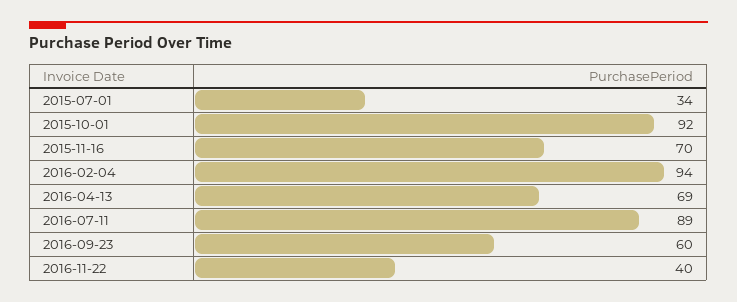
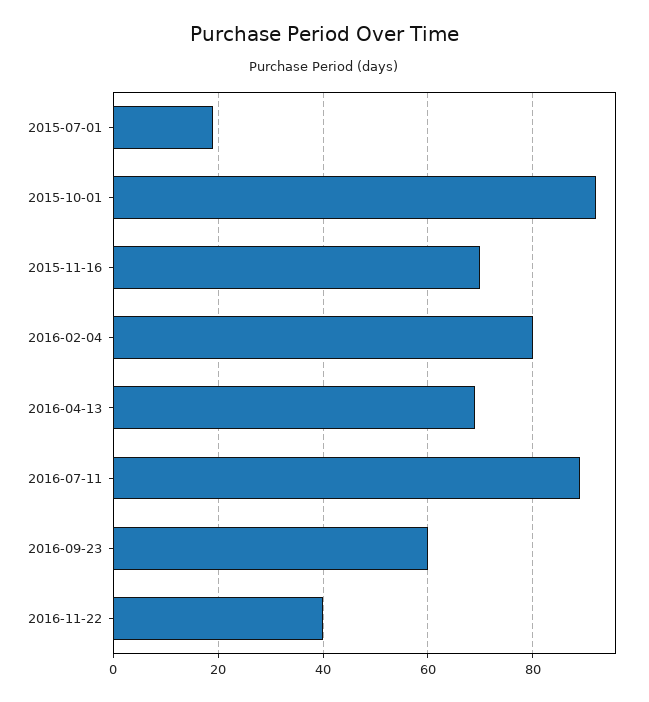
  {
-   "2015-07-01": 34,
+   "2015-07-01": 20,
    "2015-10-01": 92,
    "2015-11-16": 70,
-   "2016-02-04": 94,
+   "2016-02-04": 80,
    "2016-04-13": 69,
    "2016-07-11": 89,
    "2016-09-23": 60,
    "2016-11-22": 40
  }

